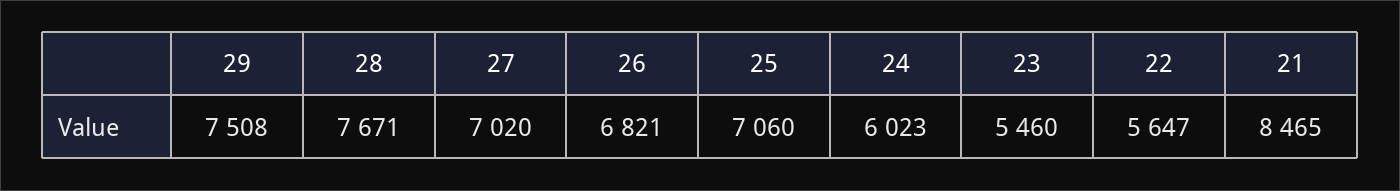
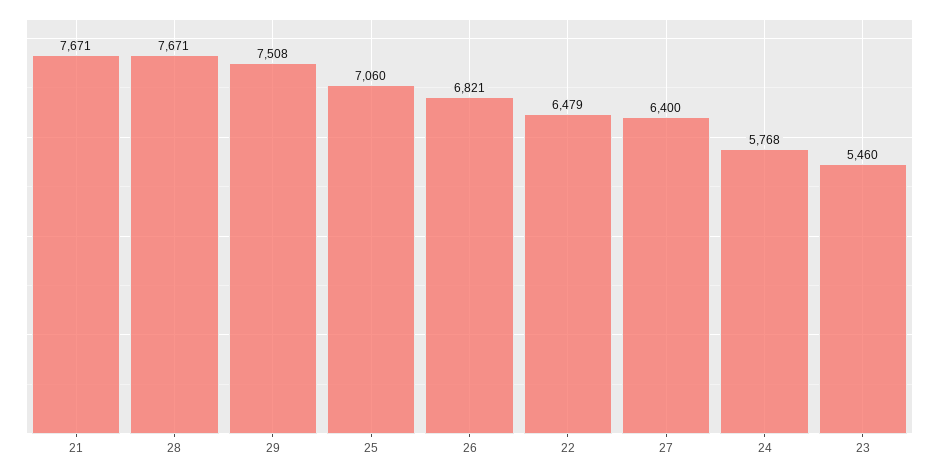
  {
    "29": 7508,
    "28": 7671,
-   "27": 7020,
+   "27": 6400,
    "26": 6821,
    "25": 7060,
-   "24": 6023,
+   "24": 5768,
    "23": 5460,
-   "22": 5647,
+   "22": 6479,
-   "21": 8465
+   "21": 7671
  }

